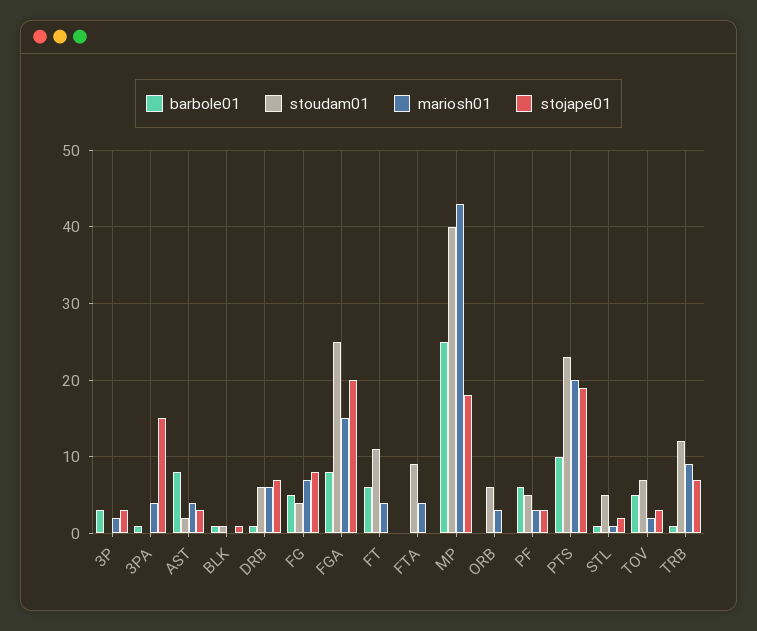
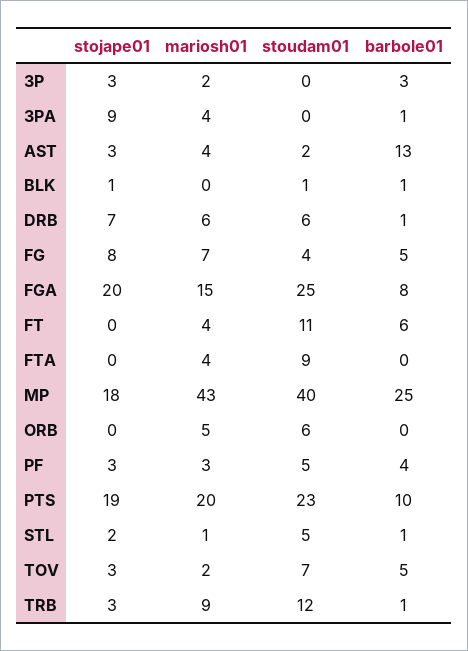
  {
    "barbole01": {
      "3P": 3,
      "3PA": 1,
-     "AST": 8,
+     "AST": 13,
      "BLK": 1,
      "DRB": 1,
      "FG": 5,
      "FGA": 8,
      "FT": 6,
      "FTA": 0,
      "MP": 25,
      "ORB": 0,
-     "PF": 6,
+     "PF": 4,
      "PTS": 10,
      "STL": 1,
      "TOV": 5,
      "TRB": 1
    },
    "stoudam01": {
      "3P": 0,
      "3PA": 0,
      "AST": 2,
      "BLK": 1,
      "DRB": 6,
      "FG": 4,
      "FGA": 25,
      "FT": 11,
      "FTA": 9,
      "MP": 40,
      "ORB": 6,
      "PF": 5,
      "PTS": 23,
      "STL": 5,
      "TOV": 7,
      "TRB": 12
    },
    "mariosh01": {
      "3P": 2,
      "3PA": 4,
      "AST": 4,
      "BLK": 0,
      "DRB": 6,
      "FG": 7,
      "FGA": 15,
      "FT": 4,
      "FTA": 4,
      "MP": 43,
-     "ORB": 3,
+     "ORB": 5,
      "PF": 3,
      "PTS": 20,
      "STL": 1,
      "TOV": 2,
      "TRB": 9
    },
    "stojape01": {
      "3P": 3,
-     "3PA": 15,
+     "3PA": 9,
      "AST": 3,
      "BLK": 1,
      "DRB": 7,
      "FG": 8,
      "FGA": 20,
      "FT": 0,
      "FTA": 0,
      "MP": 18,
      "ORB": 0,
      "PF": 3,
      "PTS": 19,
      "STL": 2,
      "TOV": 3,
-     "TRB": 7
+     "TRB": 3
    }
  }

